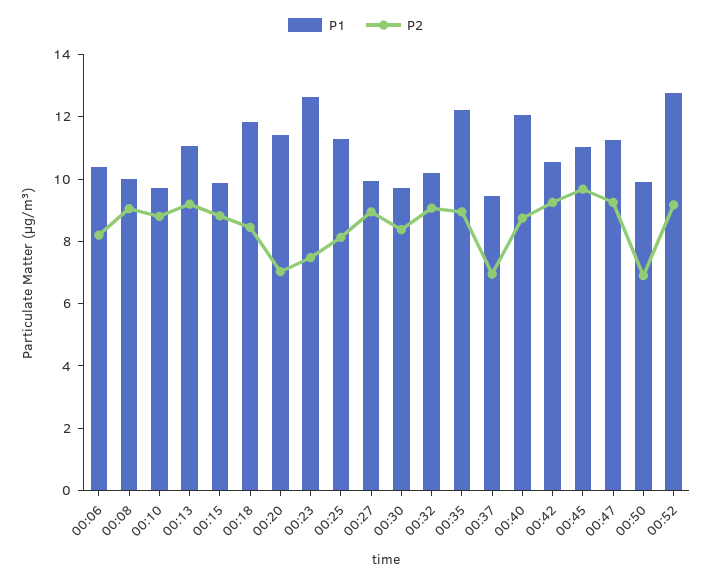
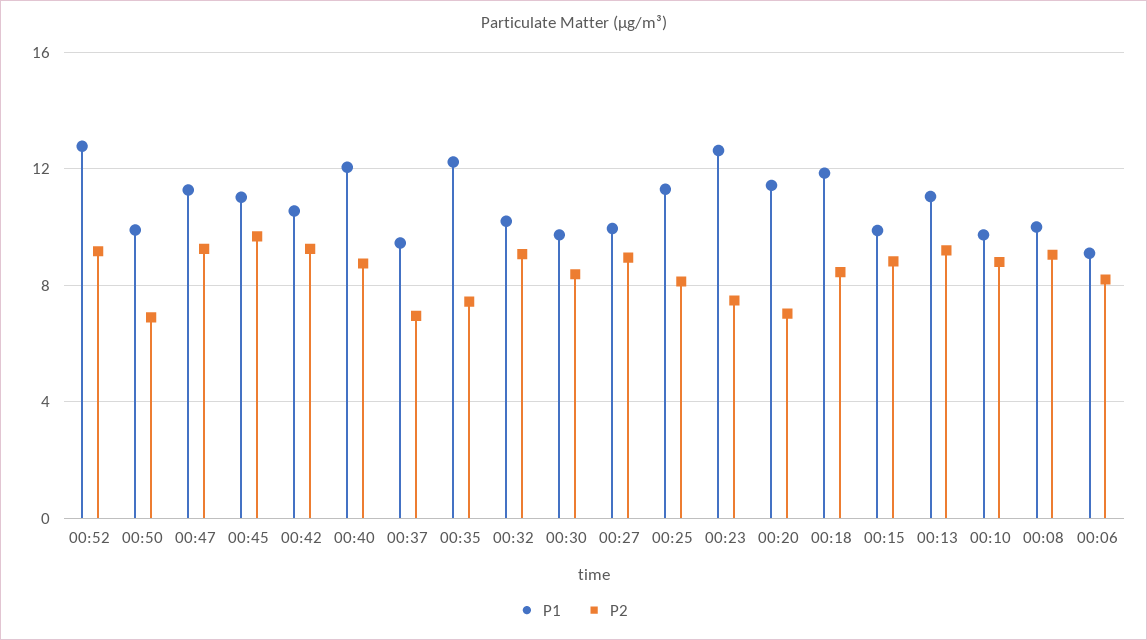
  {
    "P1": {
-     "00:06": 10.5,
+     "00:06": 9,
      "00:08": 10,
      "00:10": 9.5,
      "00:13": 11,
      "00:15": 10,
      "00:18": 12,
      "00:20": 11.5,
      "00:23": 12.5,
      "00:25": 11.5,
      "00:27": 10,
      "00:30": 9.5,
      "00:32": 10,
      "00:35": 12,
      "00:37": 9.5,
      "00:40": 12,
      "00:42": 10.5,
      "00:45": 11,
      "00:47": 11.5,
      "00:50": 10,
      "00:52": 13
    },
    "P2": {
      "00:06": 8,
      "00:08": 9,
      "00:10": 9,
      "00:13": 9,
      "00:15": 9,
      "00:18": 8.5,
      "00:20": 7,
      "00:23": 7.5,
      "00:25": 8,
      "00:27": 9,
      "00:30": 8.5,
      "00:32": 9,
-     "00:35": 9,
+     "00:35": 7.5,
      "00:37": 7,
      "00:40": 9,
      "00:42": 9.5,
      "00:45": 9.5,
      "00:47": 9.5,
      "00:50": 7,
      "00:52": 9
    }
  }

